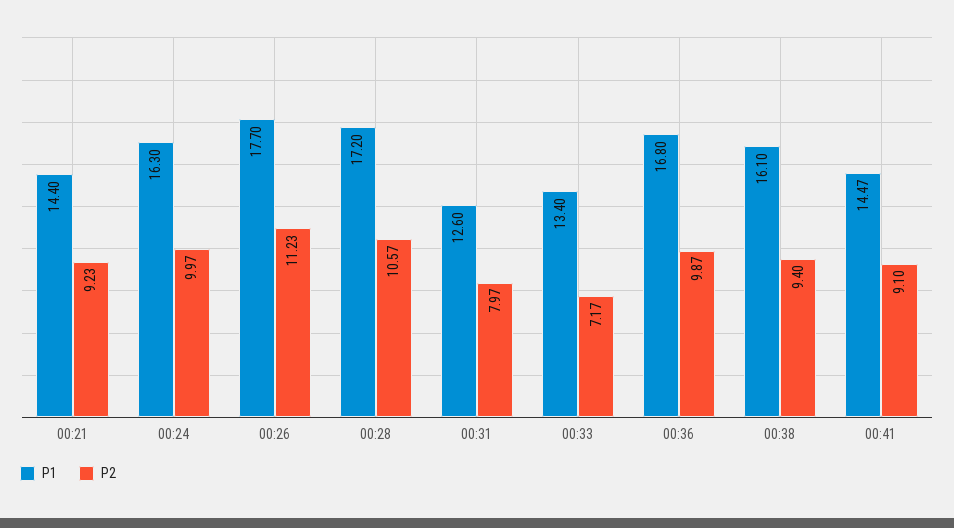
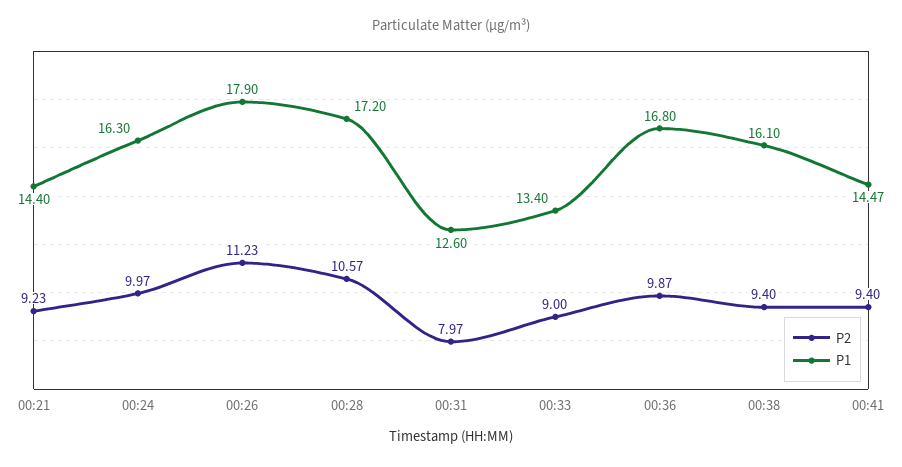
  {
    "P1": {
      "00:21": 14.4,
      "00:24": 16.3,
-     "00:26": 17.7,
+     "00:26": 17.9,
      "00:28": 17.2,
      "00:31": 12.6,
      "00:33": 13.4,
      "00:36": 16.8,
      "00:38": 16.1,
      "00:41": 14.47
    },
    "P2": {
      "00:21": 9.23,
      "00:24": 9.97,
      "00:26": 11.23,
      "00:28": 10.57,
      "00:31": 7.97,
-     "00:33": 7.17,
+     "00:33": 9,
      "00:36": 9.87,
      "00:38": 9.4,
-     "00:41": 9.1
+     "00:41": 9.4
    }
  }

